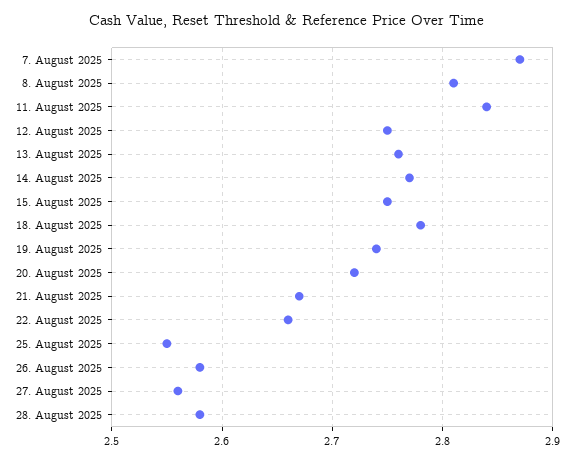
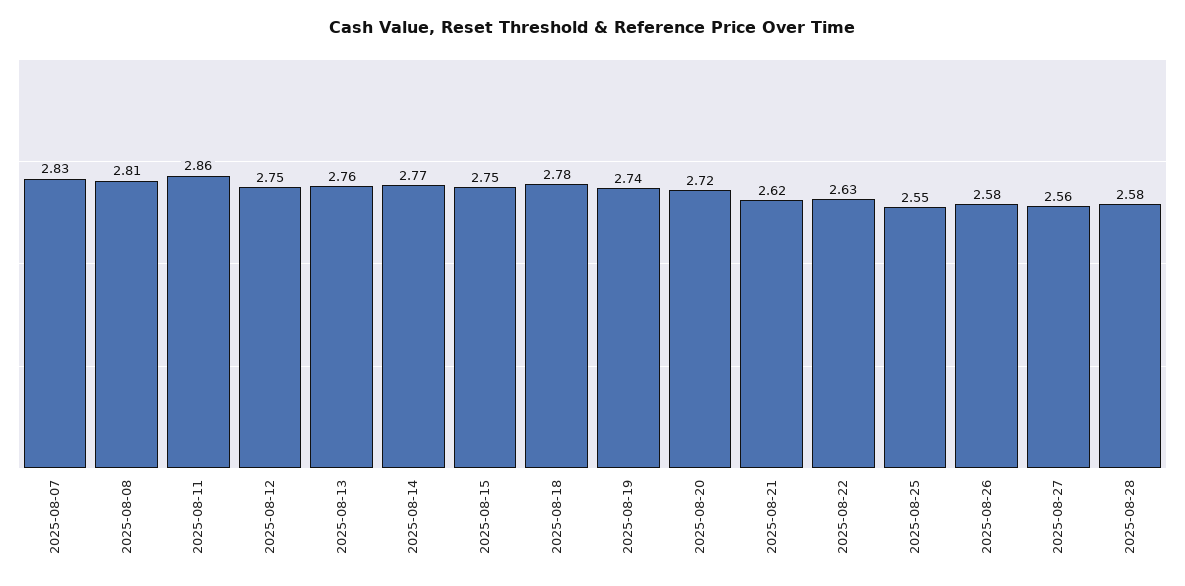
  {
-   "7. August 2025": 2.87,
+   "7. August 2025": 2.83,
    "8. August 2025": 2.81,
-   "11. August 2025": 2.84,
+   "11. August 2025": 2.86,
    "12. August 2025": 2.75,
    "13. August 2025": 2.76,
    "14. August 2025": 2.77,
    "15. August 2025": 2.75,
    "18. August 2025": 2.78,
    "19. August 2025": 2.74,
    "20. August 2025": 2.72,
-   "21. August 2025": 2.67,
+   "21. August 2025": 2.62,
-   "22. August 2025": 2.66,
+   "22. August 2025": 2.63,
    "25. August 2025": 2.55,
    "26. August 2025": 2.58,
    "27. August 2025": 2.56,
    "28. August 2025": 2.58
  }

